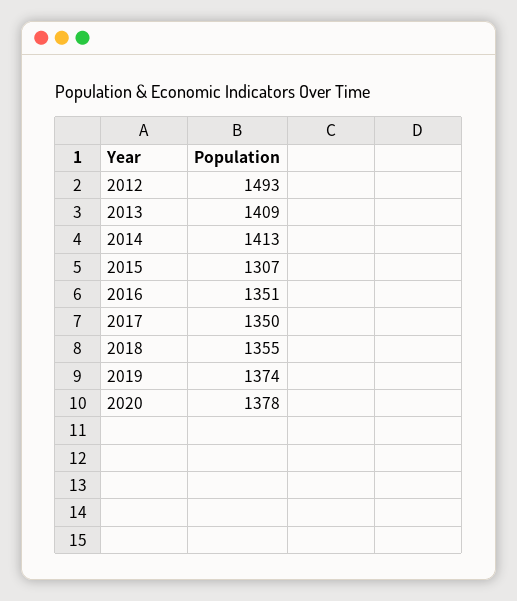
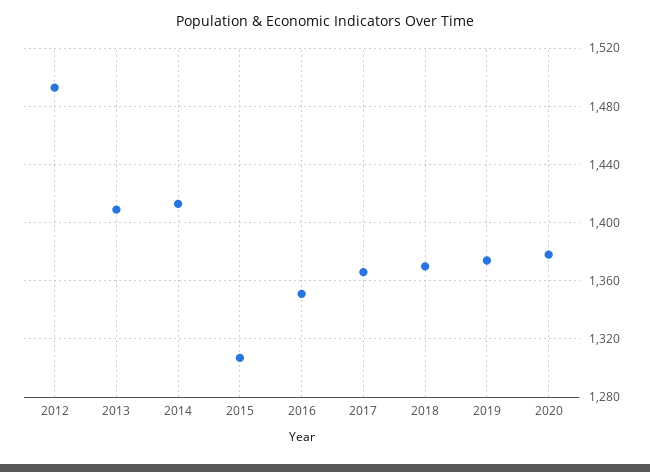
  {
    "2012": 1493,
    "2013": 1409,
    "2014": 1413,
    "2015": 1307,
    "2016": 1351,
-   "2017": 1350,
+   "2017": 1365,
-   "2018": 1355,
+   "2018": 1370,
    "2019": 1374,
    "2020": 1378
  }

